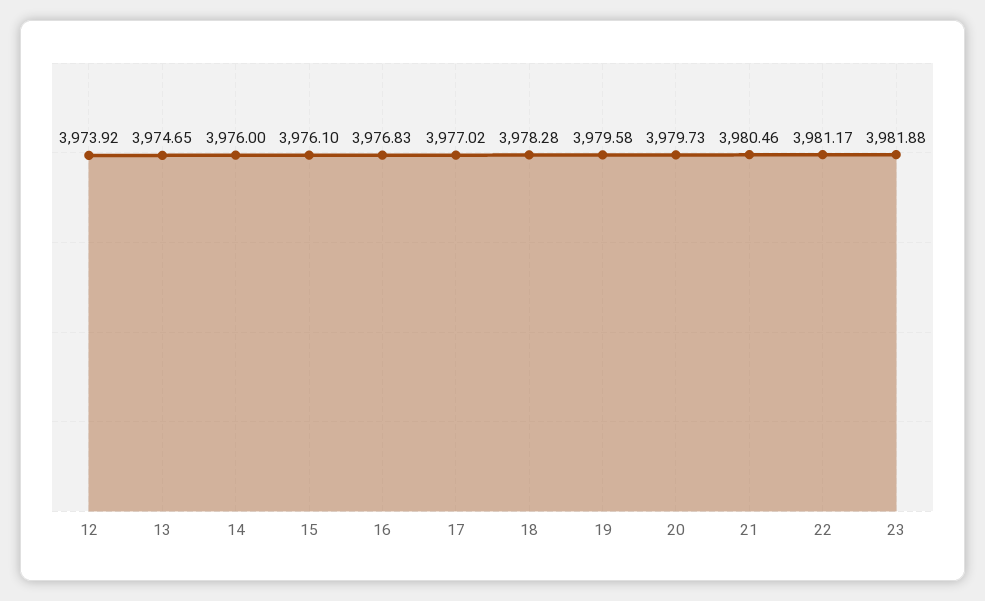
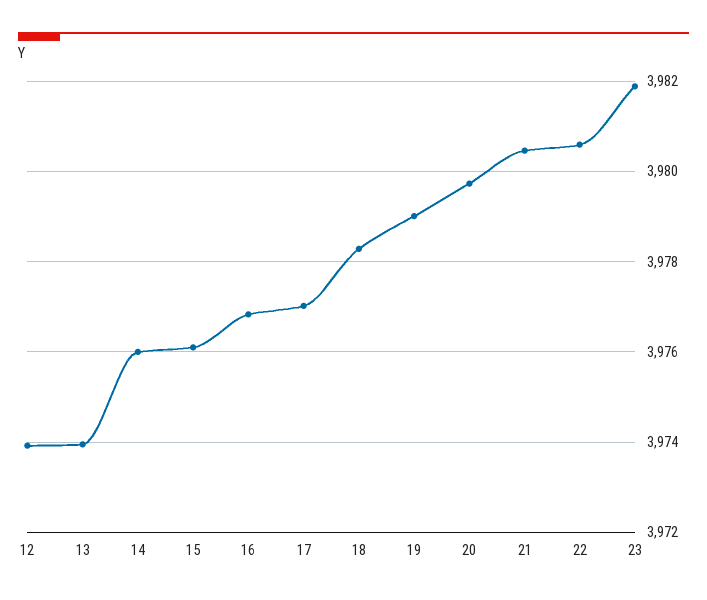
  {
    "12": 3973.92,
-   "13": 3974.65,
+   "13": 3974,
    "14": 3976,
    "15": 3976.1,
    "16": 3976.83,
    "17": 3977.02,
    "18": 3978.28,
-   "19": 3979.58,
+   "19": 3979,
    "20": 3979.73,
    "21": 3980.46,
-   "22": 3981.17,
+   "22": 3980.6,
    "23": 3981.88
  }

